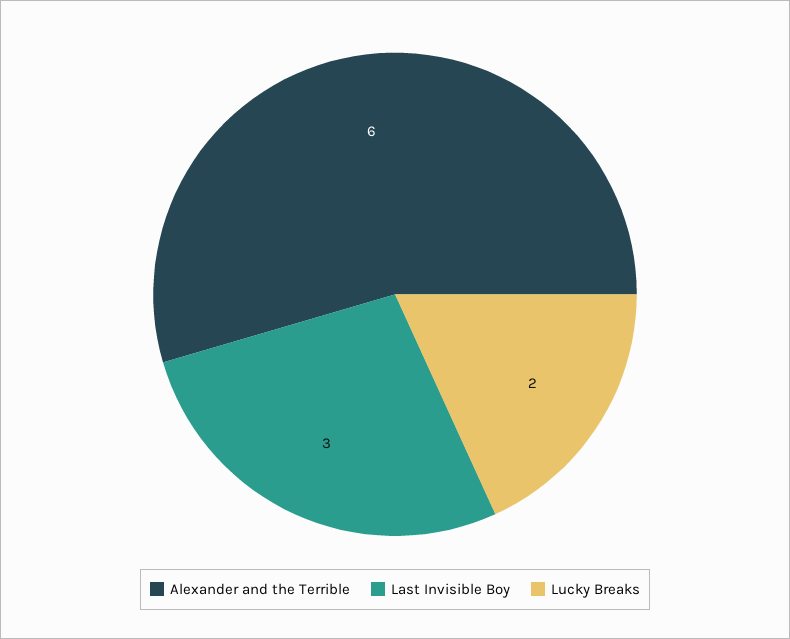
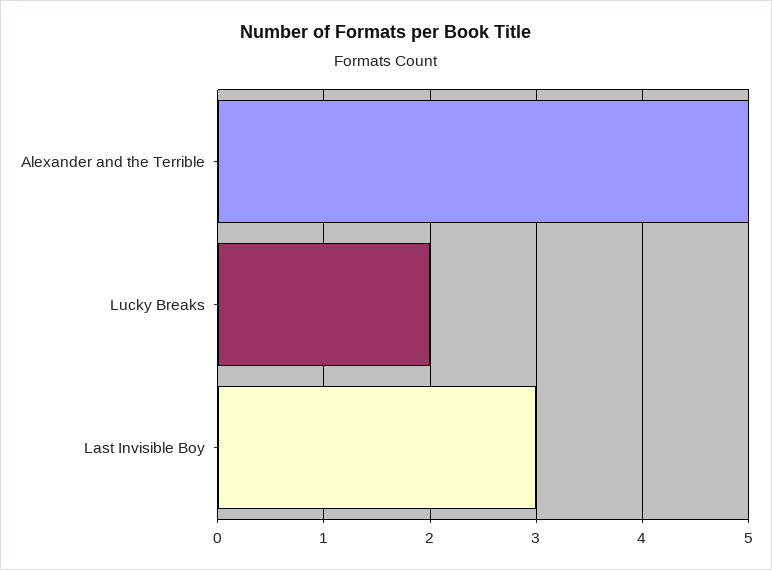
  {
-   "Alexander and the Terrible": 6,
+   "Alexander and the Terrible": 5,
    "Last Invisible Boy": 3,
    "Lucky Breaks": 2
  }

